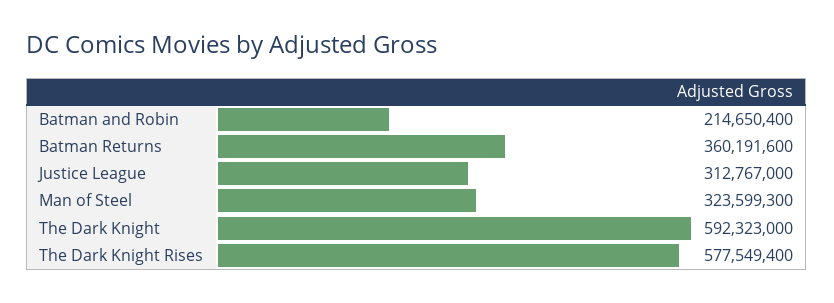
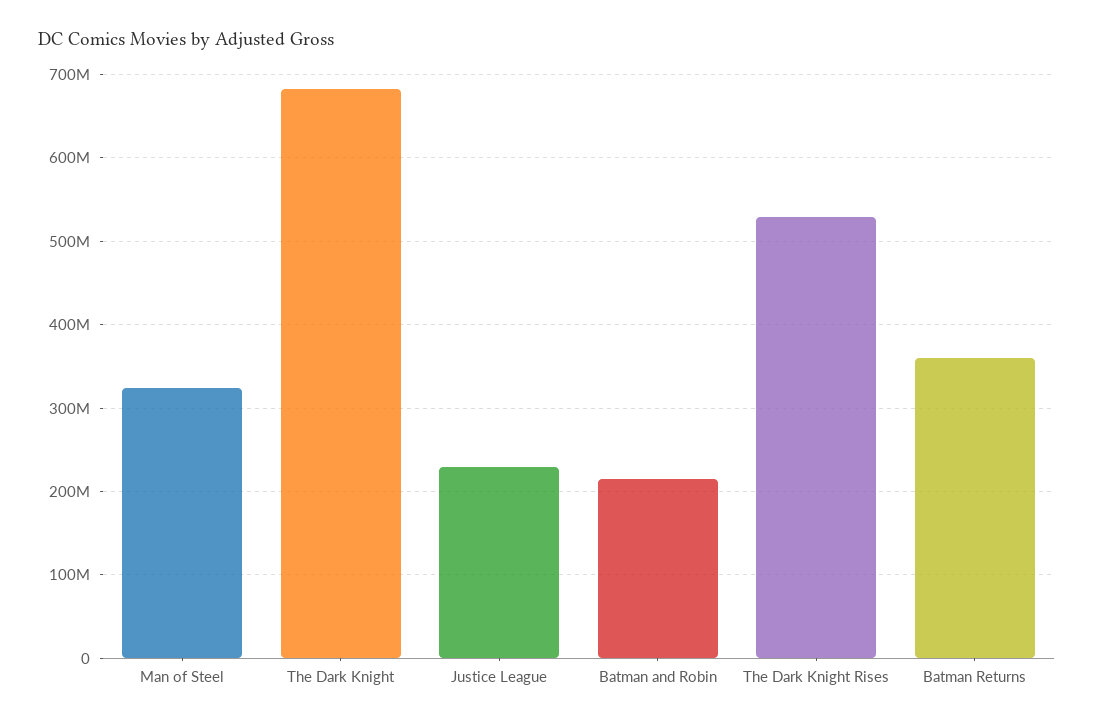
  {
    "Batman and Robin": 214650400,
    "Batman Returns": 360191600,
-   "Justice League": 312767000,
+   "Justice League": 230000000,
    "Man of Steel": 323599300,
-   "The Dark Knight": 592323000,
+   "The Dark Knight": 680000000,
-   "The Dark Knight Rises": 577549400
+   "The Dark Knight Rises": 530000000
  }

